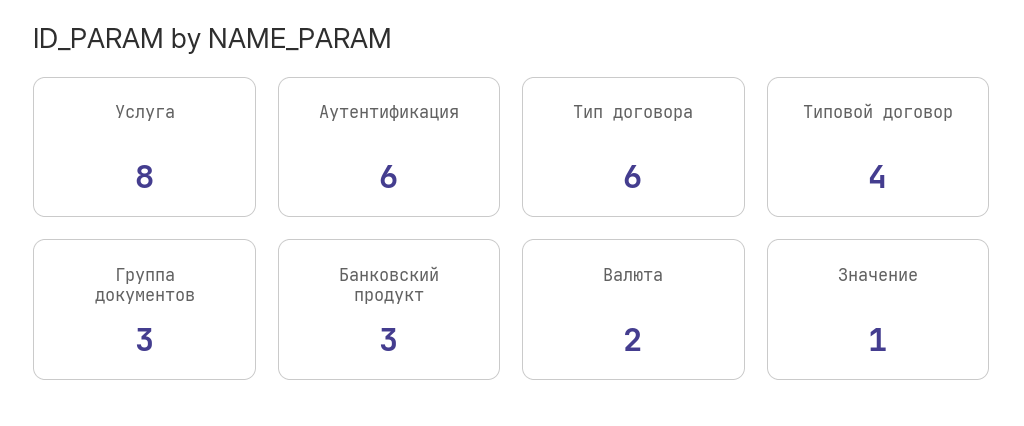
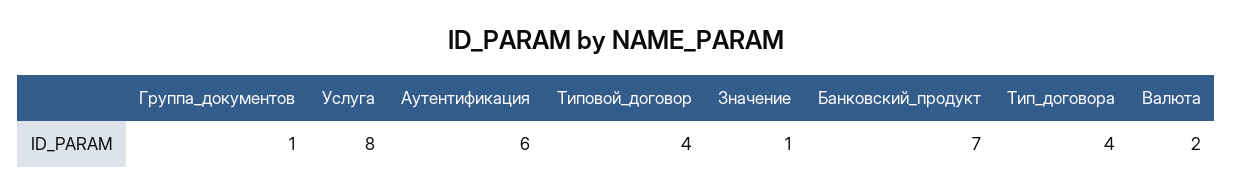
  {
    "Услуга": 8,
    "Аутентификация": 6,
-   "Тип договора": 6,
+   "Тип договора": 4,
    "Типовой договор": 4,
-   "Группа документов": 3,
+   "Группа документов": 1,
-   "Банковский продукт": 3,
+   "Банковский продукт": 7,
    "Валюта": 2,
    "Значение": 1
  }

